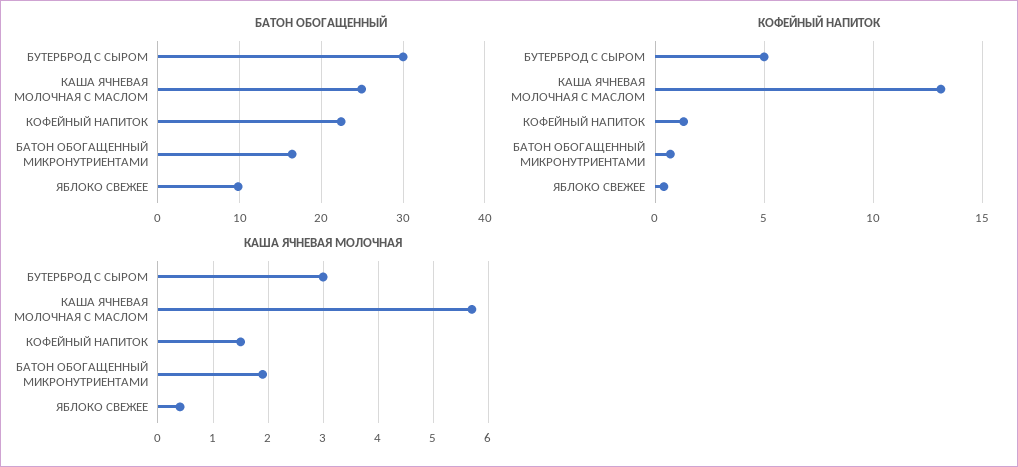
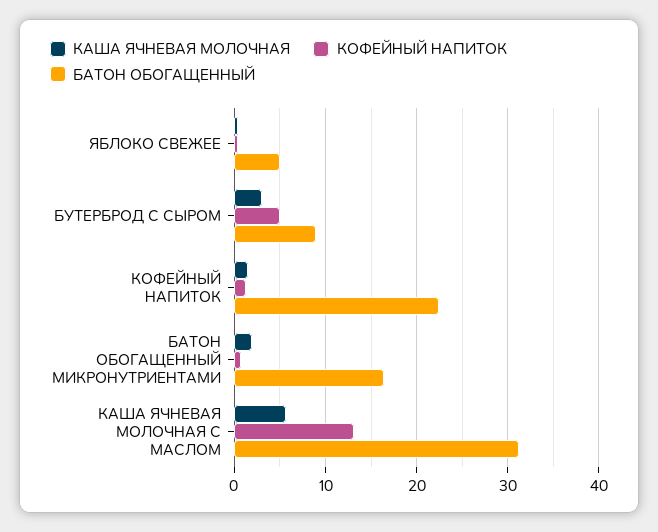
  {
    "БАТОН ОБОГАЩЕННЫЙ": {
-     "БУТЕРБРОД С СЫРОМ": 30,
+     "БУТЕРБРОД С СЫРОМ": 9,
-     "КАША ЯЧНЕВАЯ МОЛОЧНАЯ С МАСЛОМ": 25,
+     "КАША ЯЧНЕВАЯ МОЛОЧНАЯ С МАСЛОМ": 31,
      "КОФЕЙНЫЙ НАПИТОК": 22,
      "БАТОН ОБОГАЩЕННЫЙ МИКРОНУТРИЕНТАМИ": 16,
-     "ЯБЛОКО СВЕЖЕЕ": 10
+     "ЯБЛОКО СВЕЖЕЕ": 5
    },
    "КОФЕЙНЫЙ НАПИТОК": {
      "БУТЕРБРОД С СЫРОМ": 5,
      "КАША ЯЧНЕВАЯ МОЛОЧНАЯ С МАСЛОМ": 13,
      "КОФЕЙНЫЙ НАПИТОК": 1.5,
      "БАТОН ОБОГАЩЕННЫЙ МИКРОНУТРИЕНТАМИ": 0.5,
      "ЯБЛОКО СВЕЖЕЕ": 0.5
    },
    "КАША ЯЧНЕВАЯ МОЛОЧНАЯ": {
      "БУТЕРБРОД С СЫРОМ": 3,
      "КАША ЯЧНЕВАЯ МОЛОЧНАЯ С МАСЛОМ": 5.5,
      "КОФЕЙНЫЙ НАПИТОК": 1.5,
      "БАТОН ОБОГАЩЕННЫЙ МИКРОНУТРИЕНТАМИ": 2,
      "ЯБЛОКО СВЕЖЕЕ": 0.5
    }
  }

